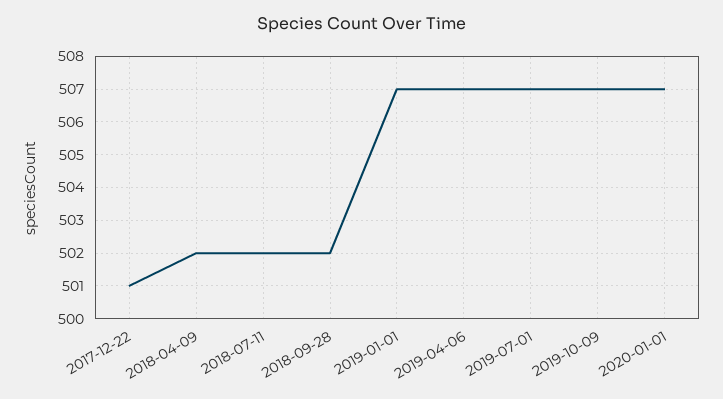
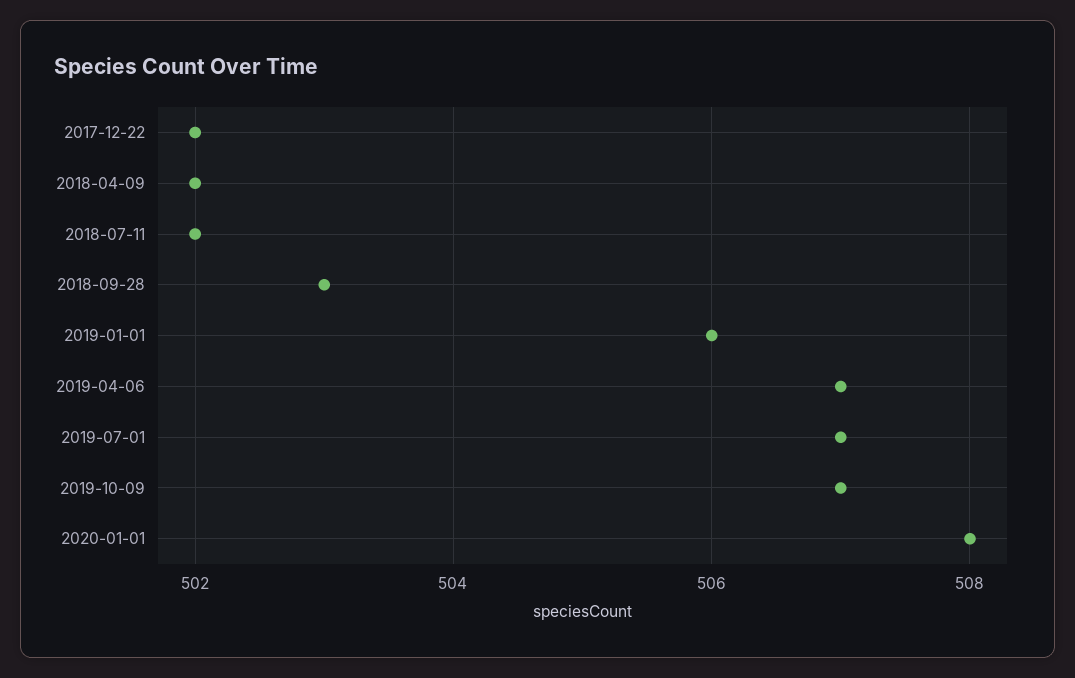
  {
-   "2017-12-22": 501,
+   "2017-12-22": 502,
    "2018-04-09": 502,
    "2018-07-11": 502,
-   "2018-09-28": 502,
+   "2018-09-28": 503,
-   "2019-01-01": 507,
+   "2019-01-01": 506,
    "2019-04-06": 507,
    "2019-07-01": 507,
    "2019-10-09": 507,
-   "2020-01-01": 507
+   "2020-01-01": 508
  }

